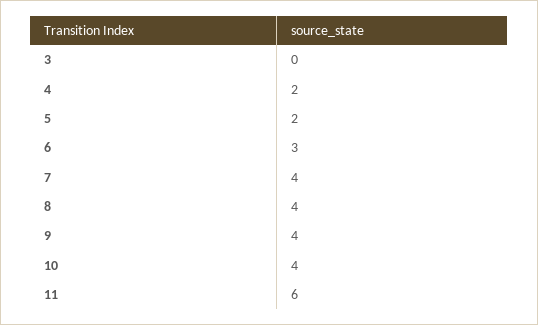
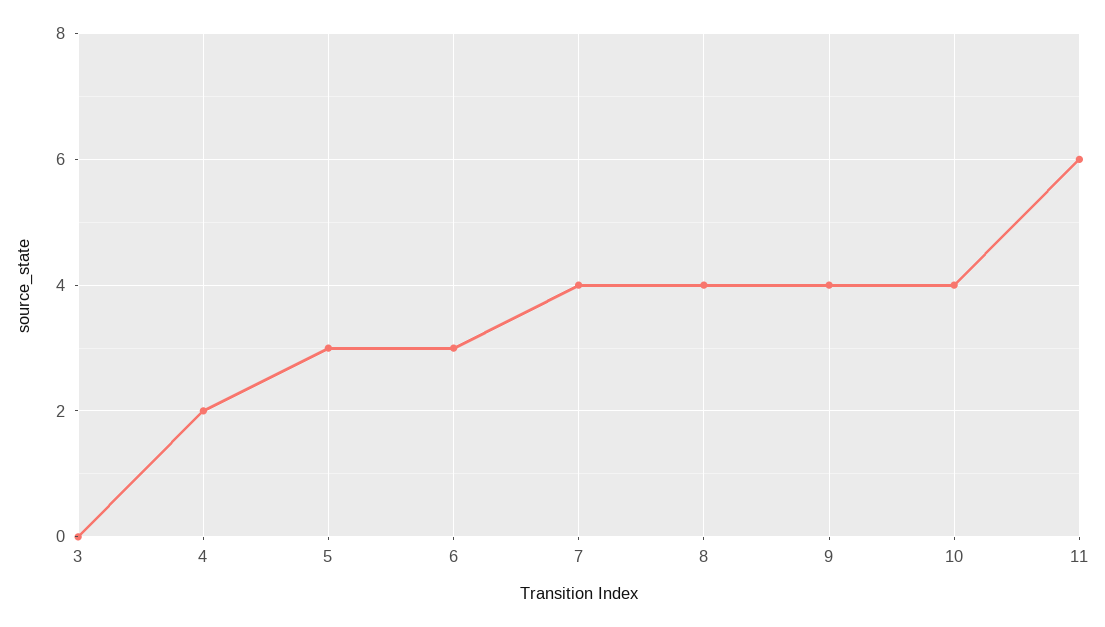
  {
    "3": 0,
    "4": 2,
-   "5": 2,
+   "5": 3,
    "6": 3,
    "7": 4,
    "8": 4,
    "9": 4,
    "10": 4,
    "11": 6
  }

